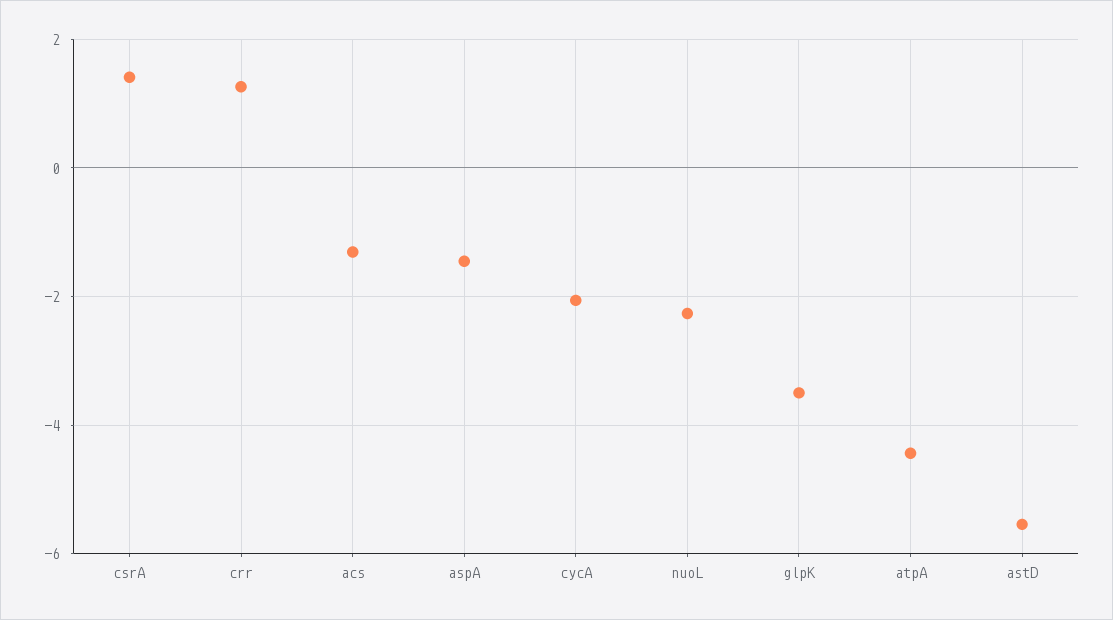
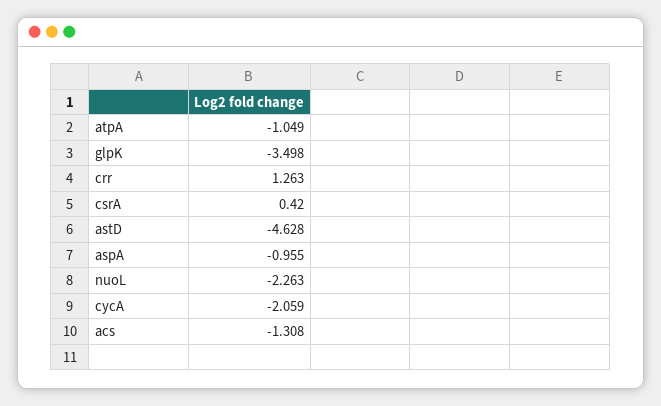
  {
-   "csrA": 1.4,
+   "csrA": 0.42,
    "crr": 1.263,
    "acs": -1.308,
-   "aspA": -1.4,
+   "aspA": -0.955,
    "cycA": -2.059,
    "nuoL": -2.263,
    "glpK": -3.498,
-   "atpA": -4.4,
+   "atpA": -1.049,
-   "astD": -5.6
+   "astD": -4.628
  }

